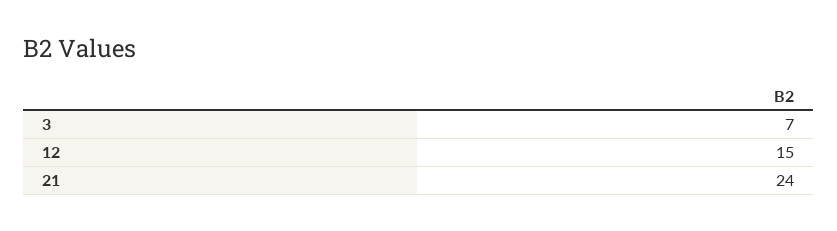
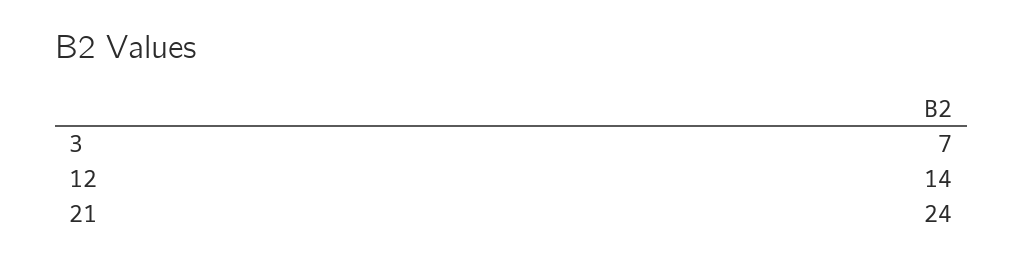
  {
    "3": 7,
-   "12": 15,
+   "12": 14,
    "21": 24
  }

